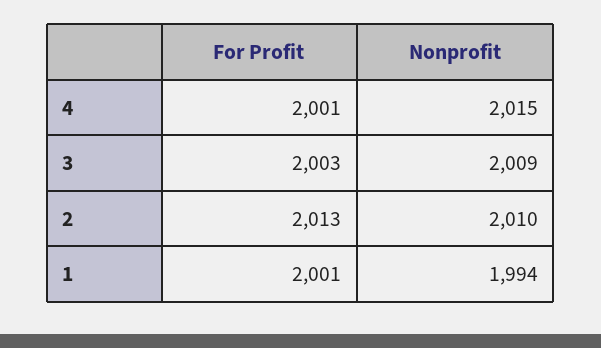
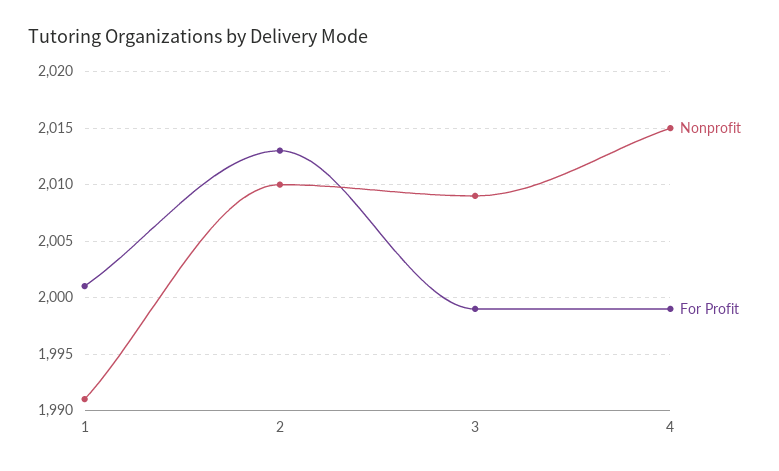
  {
    "For Profit": {
-     "4": 2001,
+     "4": 1999,
-     "3": 2003,
+     "3": 1999,
      "2": 2013,
      "1": 2001
    },
    "Nonprofit": {
      "4": 2015,
      "3": 2009,
      "2": 2010,
-     "1": 1994
+     "1": 1991
    }
  }

